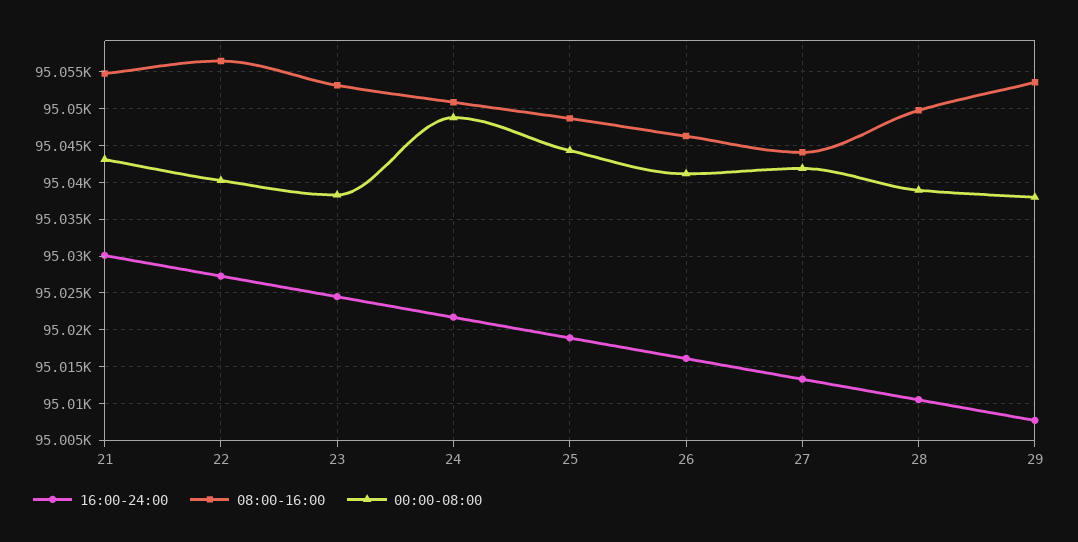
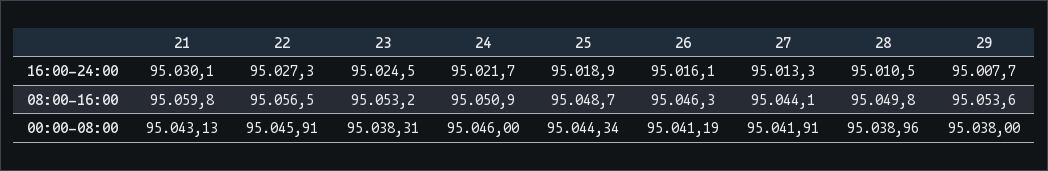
  {
    "16:00-24:00": {
      "21": 95030.1,
      "22": 95027.3,
      "23": 95024.5,
      "24": 95021.7,
      "25": 95018.9,
      "26": 95016.1,
      "27": 95013.3,
      "28": 95010.5,
      "29": 95007.7
    },
    "08:00-16:00": {
-     "21": 95055,
+     "21": 95059.8,
      "22": 95056.5,
      "23": 95053.2,
      "24": 95050.9,
      "25": 95048.7,
      "26": 95046.3,
      "27": 95044.1,
      "28": 95049.8,
      "29": 95053.6
    },
    "00:00-08:00": {
      "21": 95043.13,
-     "22": 95040,
+     "22": 95045.91,
      "23": 95038.31,
-     "24": 95049,
+     "24": 95046,
      "25": 95044.34,
      "26": 95041.19,
      "27": 95041.91,
      "28": 95038.96,
      "29": 95038
    }
  }

